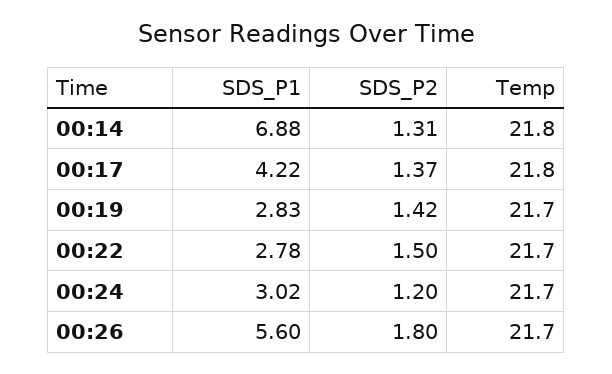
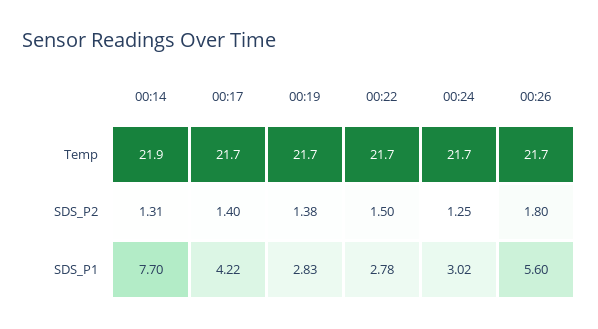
  {
    "SDS_P1": {
-     "00:14": 6.88,
+     "00:14": 7.7,
      "00:17": 4.22,
      "00:19": 2.83,
      "00:22": 2.78,
      "00:24": 3.02,
      "00:26": 5.6
    },
    "SDS_P2": {
      "00:14": 1.31,
-     "00:17": 1.37,
+     "00:17": 1.4,
-     "00:19": 1.42,
+     "00:19": 1.38,
      "00:22": 1.5,
-     "00:24": 1.2,
+     "00:24": 1.25,
      "00:26": 1.8
    },
    "Temp": {
-     "00:14": 21.8,
+     "00:14": 21.9,
-     "00:17": 21.8,
+     "00:17": 21.7,
      "00:19": 21.7,
      "00:22": 21.7,
      "00:24": 21.7,
      "00:26": 21.7
    }
  }

